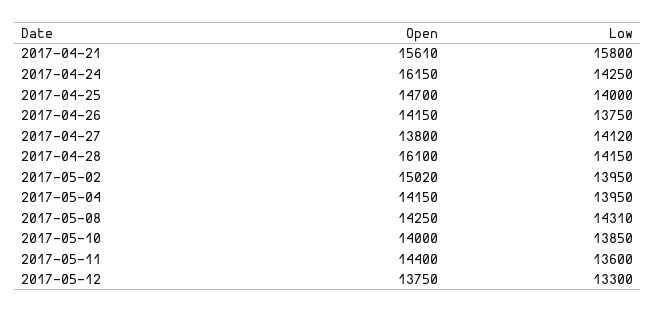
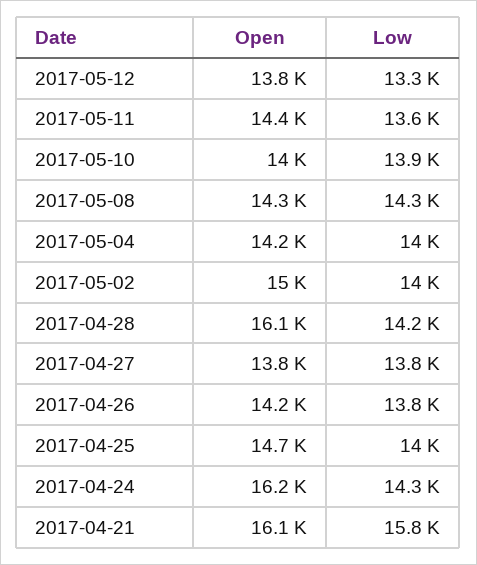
  {
    "Open": {
-     "2017-04-21": 15610,
+     "2017-04-21": 16100,
      "2017-04-24": 16150,
      "2017-04-25": 14700,
      "2017-04-26": 14150,
      "2017-04-27": 13800,
      "2017-04-28": 16100,
      "2017-05-02": 15020,
      "2017-05-04": 14150,
      "2017-05-08": 14250,
      "2017-05-10": 14000,
      "2017-05-11": 14400,
      "2017-05-12": 13750
    },
    "Low": {
      "2017-04-21": 15800,
      "2017-04-24": 14250,
      "2017-04-25": 14000,
      "2017-04-26": 13750,
-     "2017-04-27": 14120,
+     "2017-04-27": 13800,
      "2017-04-28": 14150,
      "2017-05-02": 13950,
      "2017-05-04": 13950,
      "2017-05-08": 14310,
      "2017-05-10": 13850,
      "2017-05-11": 13600,
      "2017-05-12": 13300
    }
  }

